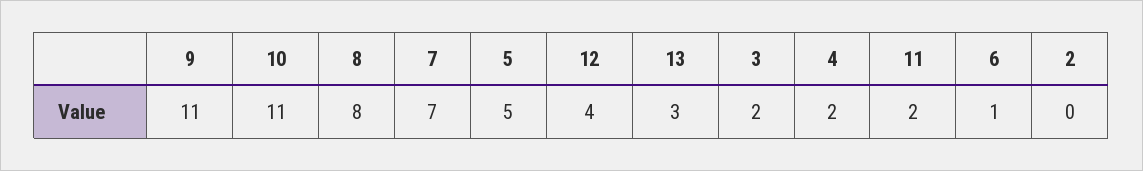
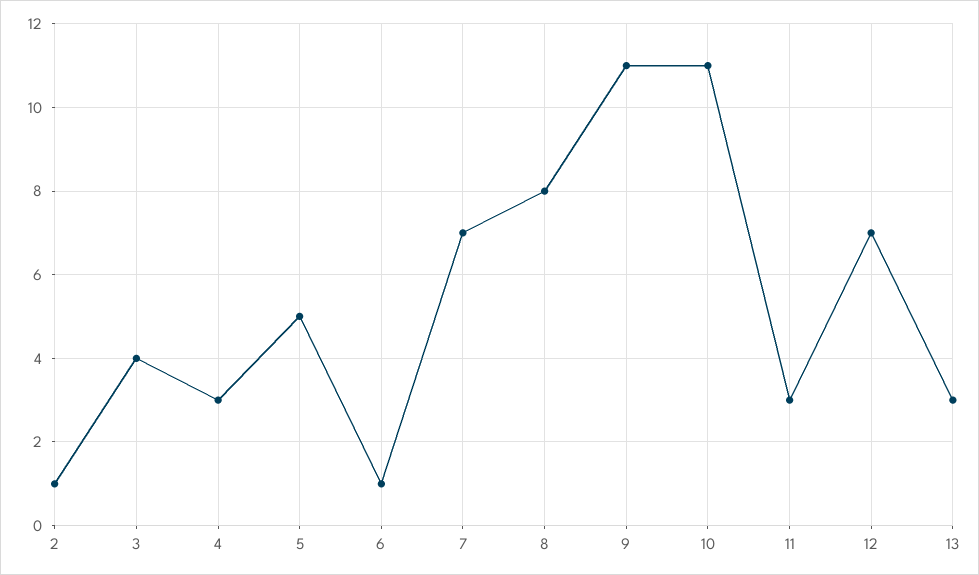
  {
    "9": 11,
    "10": 11,
    "8": 8,
    "7": 7,
    "5": 5,
-   "12": 4,
+   "12": 7,
    "13": 3,
-   "3": 2,
+   "3": 4,
-   "4": 2,
+   "4": 3,
-   "11": 2,
+   "11": 3,
    "6": 1,
-   "2": 0
+   "2": 1
  }

